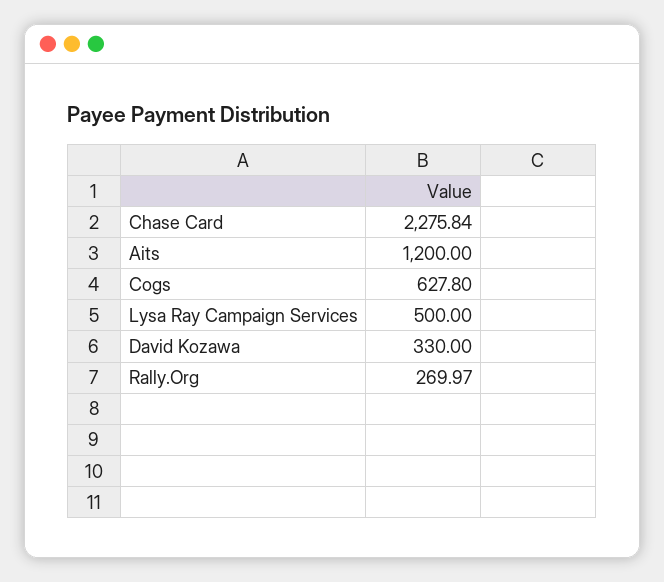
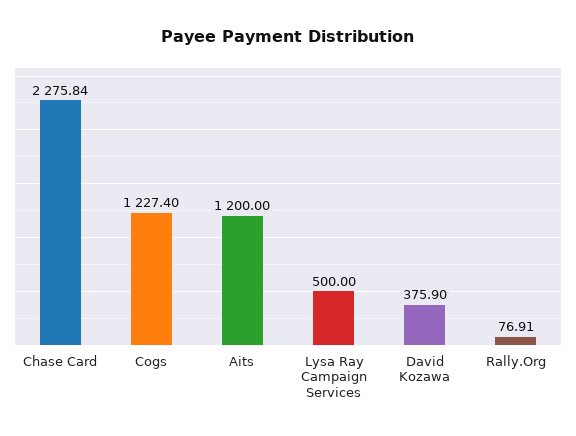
  {
    "Chase Card": 2275.84,
    "Aits": 1200,
-   "Cogs": 627.8,
+   "Cogs": 1227.4,
    "Lysa Ray Campaign Services": 500,
-   "David Kozawa": 330,
+   "David Kozawa": 375.9,
-   "Rally.Org": 269.97
+   "Rally.Org": 76.91
  }

